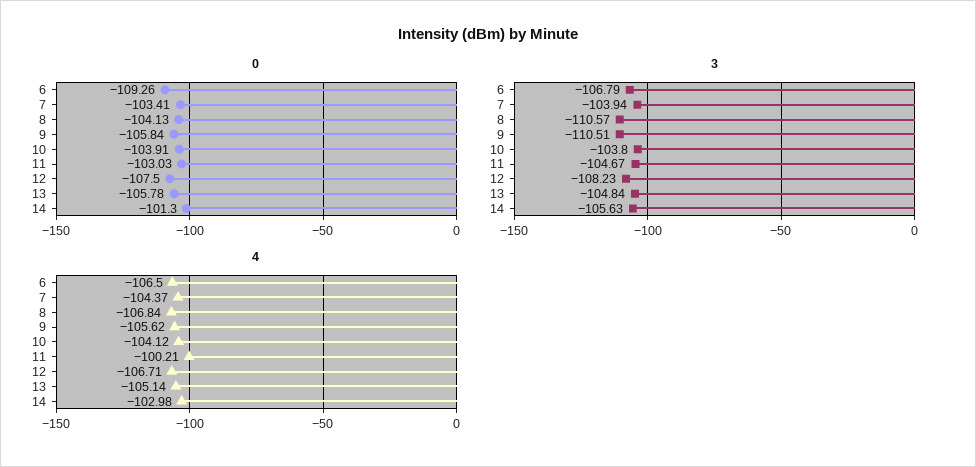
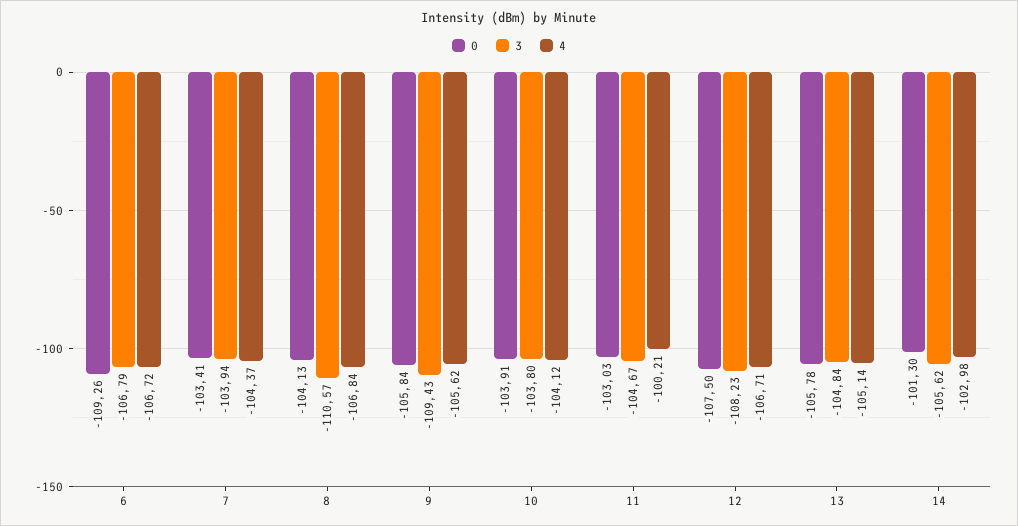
  {
    "0": {
      "6": -109.26,
      "7": -103.41,
      "8": -104.13,
      "9": -105.84,
      "10": -103.91,
      "11": -103.03,
      "12": -107.5,
      "13": -105.78,
      "14": -101.3
    },
    "3": {
      "6": -106.79,
      "7": -103.94,
      "8": -110.57,
-     "9": -110.51,
+     "9": -109.43,
      "10": -103.8,
      "11": -104.67,
      "12": -108.23,
      "13": -104.84,
-     "14": -105.63
+     "14": -105.62
    },
    "4": {
-     "6": -106.5,
+     "6": -106.72,
      "7": -104.37,
      "8": -106.84,
      "9": -105.62,
      "10": -104.12,
      "11": -100.21,
      "12": -106.71,
      "13": -105.14,
      "14": -102.98
    }
  }

